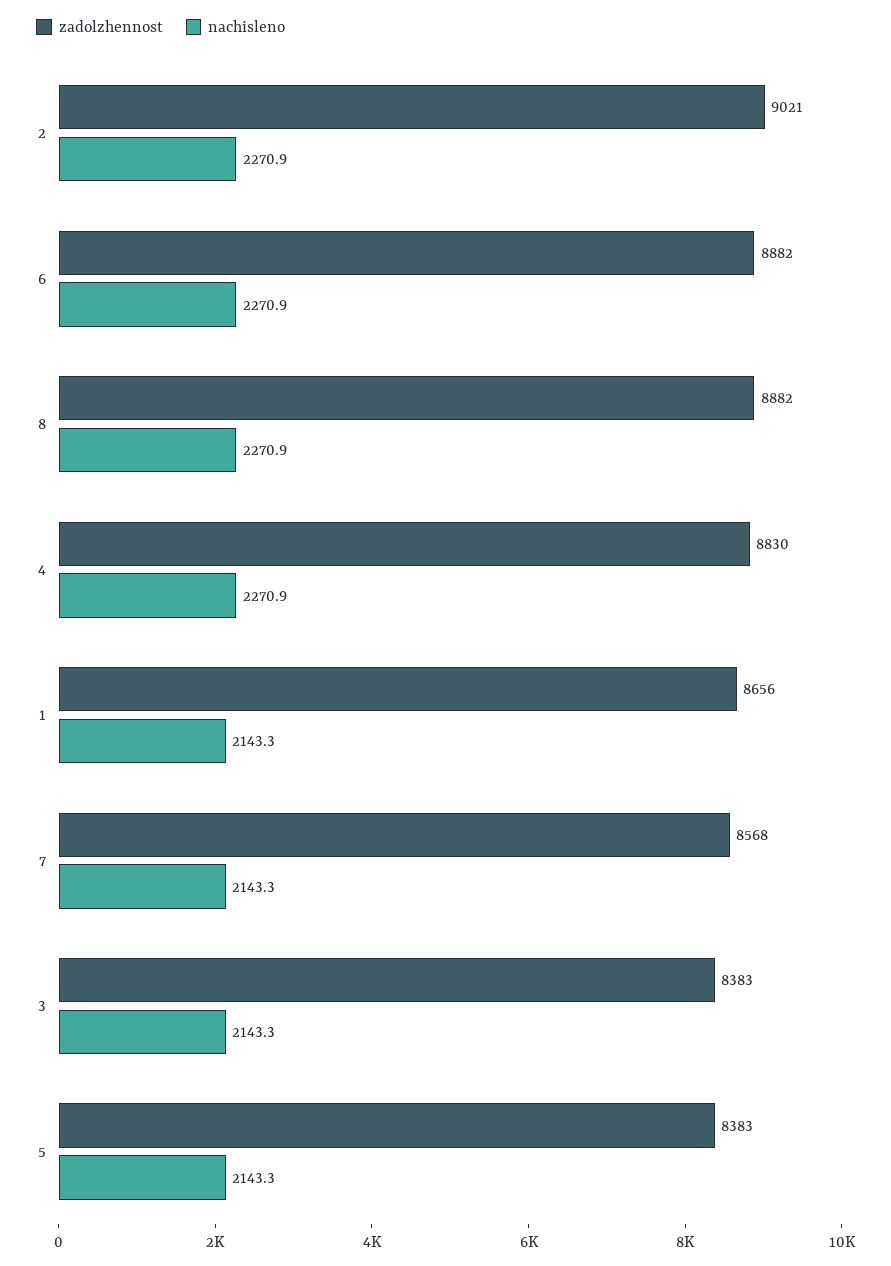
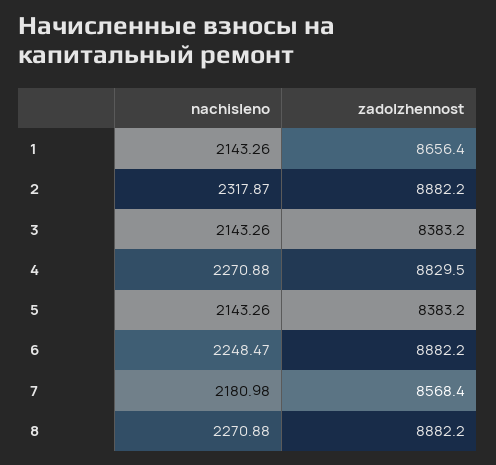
  {
    "zadolzhennost": {
-     "2": 9021,
+     "2": 8882.2,
      "6": 8882.2,
      "8": 8882.2,
      "4": 8829.5,
      "1": 8656.4,
      "7": 8568.4,
      "3": 8383.2,
      "5": 8383.2
    },
    "nachisleno": {
-     "2": 2270.9,
+     "2": 2317.87,
-     "6": 2270.9,
+     "6": 2248.47,
      "8": 2270.88,
      "4": 2270.88,
      "1": 2143.26,
-     "7": 2143.3,
+     "7": 2180.98,
      "3": 2143.26,
      "5": 2143.26
    }
  }

